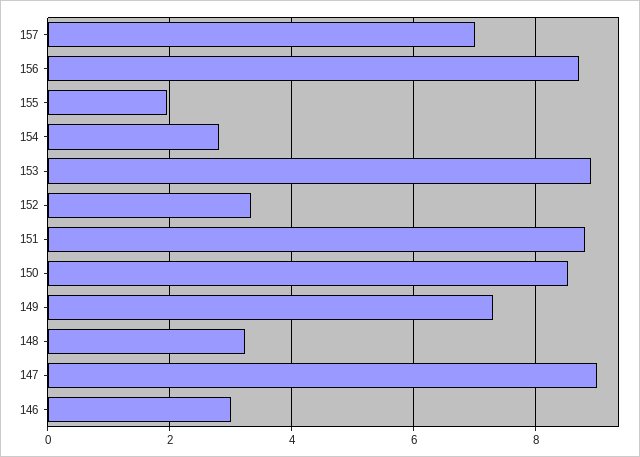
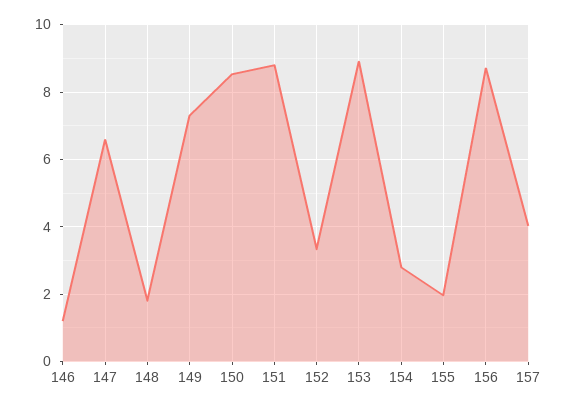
  {
-   "157": 7,
+   "157": 4,
    "156": 8.8,
    "155": 2,
    "154": 2.8,
    "153": 9,
    "152": 3.4,
    "151": 8.8,
    "150": 8.6,
    "149": 7.4,
-   "148": 3.2,
+   "148": 1.8,
-   "147": 9,
+   "147": 6.6,
-   "146": 3
+   "146": 1.2
  }

